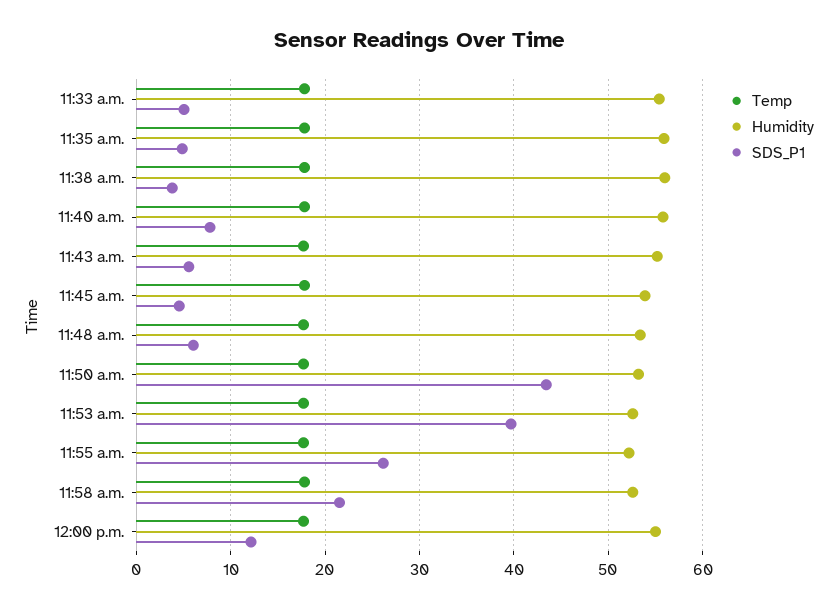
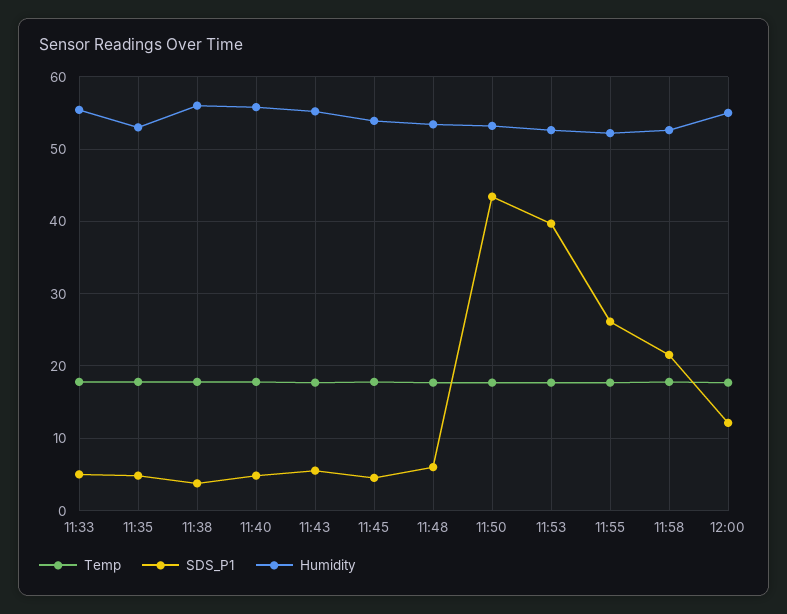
  {
    "Temp": {
      "11:33 a.m.": 18,
      "11:35 a.m.": 18,
      "11:38 a.m.": 18,
      "11:40 a.m.": 18,
      "11:43 a.m.": 18,
      "11:45 a.m.": 18,
      "11:48 a.m.": 18,
      "11:50 a.m.": 18,
      "11:53 a.m.": 18,
      "11:55 a.m.": 18,
      "11:58 a.m.": 18,
      "12:00 p.m.": 18
    },
    "Humidity": {
      "11:33 a.m.": 55,
-     "11:35 a.m.": 56,
+     "11:35 a.m.": 53,
      "11:38 a.m.": 56,
      "11:40 a.m.": 56,
      "11:43 a.m.": 55,
      "11:45 a.m.": 54,
      "11:48 a.m.": 53,
      "11:50 a.m.": 53,
      "11:53 a.m.": 53,
      "11:55 a.m.": 52,
      "11:58 a.m.": 53,
      "12:00 p.m.": 55
    },
    "SDS_P1": {
      "11:33 a.m.": 5,
      "11:35 a.m.": 5,
      "11:38 a.m.": 4,
-     "11:40 a.m.": 8,
+     "11:40 a.m.": 5,
      "11:43 a.m.": 6,
      "11:45 a.m.": 5,
      "11:48 a.m.": 6,
      "11:50 a.m.": 43,
      "11:53 a.m.": 40,
      "11:55 a.m.": 26,
      "11:58 a.m.": 22,
      "12:00 p.m.": 12
    }
  }

